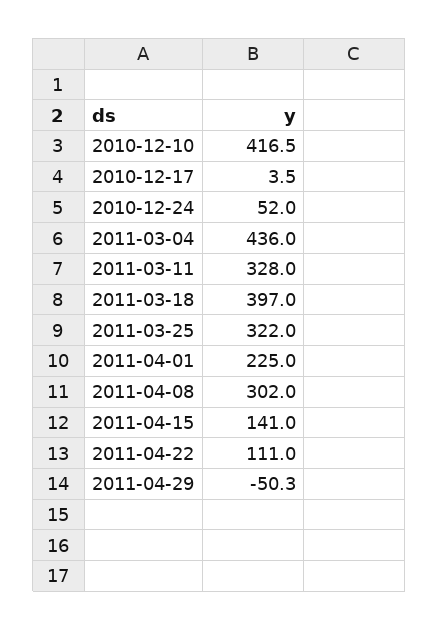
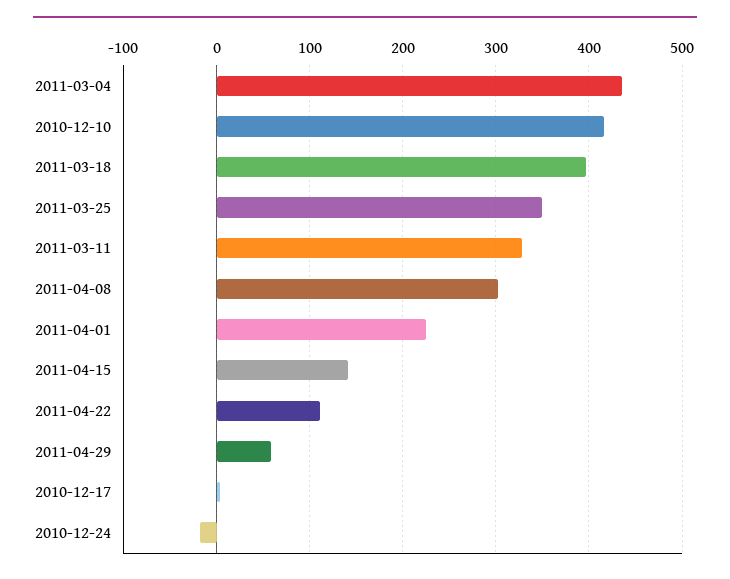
  {
    "2010-12-10": 416.5,
    "2010-12-17": 3.5,
-   "2010-12-24": 52,
+   "2010-12-24": -20,
    "2011-03-04": 436,
    "2011-03-11": 328,
    "2011-03-18": 397,
-   "2011-03-25": 322,
+   "2011-03-25": 350,
    "2011-04-01": 225,
    "2011-04-08": 302,
    "2011-04-15": 141,
    "2011-04-22": 111,
-   "2011-04-29": -50.3
+   "2011-04-29": 60
  }

